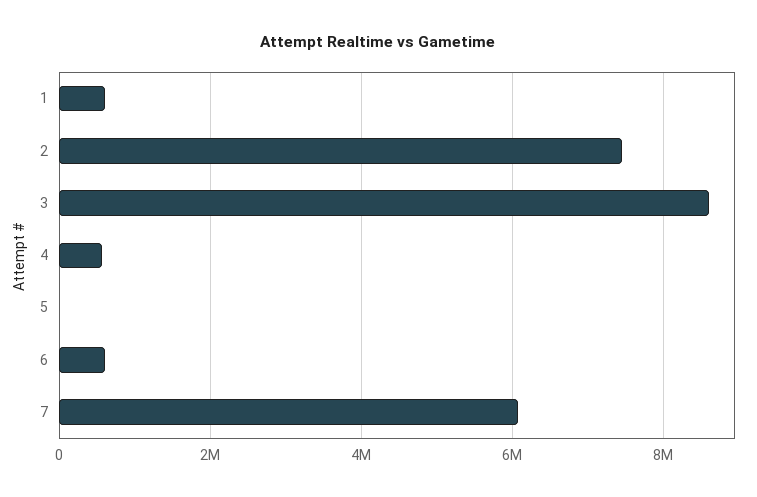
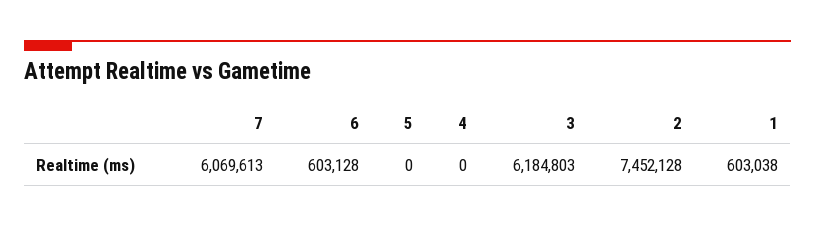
  {
    "1": 603038,
    "2": 7452128,
-   "3": 8600000,
+   "3": 6184803,
-   "4": 600000,
+   "4": 0,
    "5": 0,
    "6": 603128,
    "7": 6069613
  }

